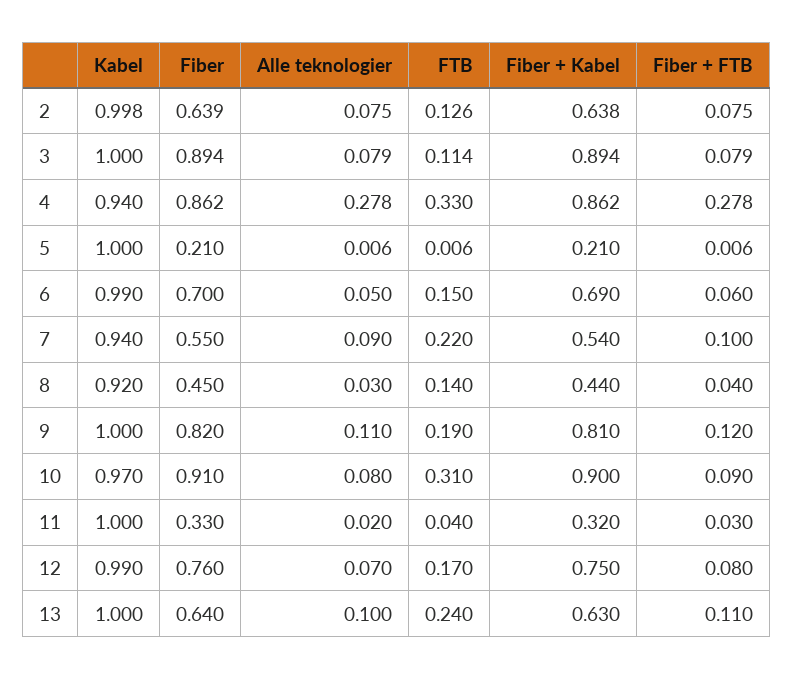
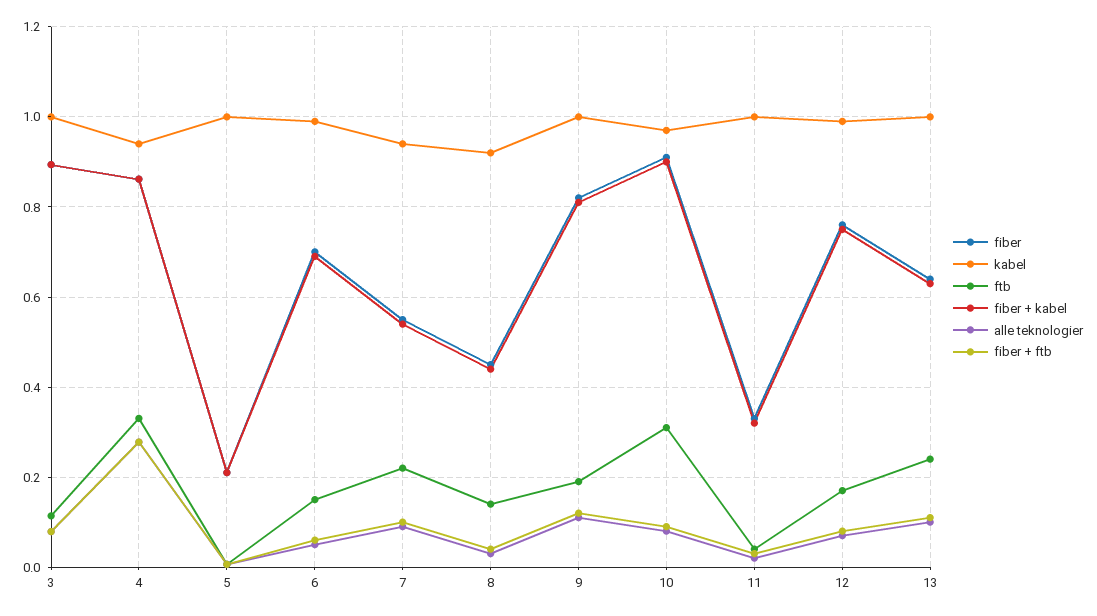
  {
    "Kabel": {
-     "2": 0.998,
      "3": 1,
      "4": 0.94,
      "5": 1,
      "6": 0.99,
      "7": 0.94,
      "8": 0.92,
      "9": 1,
      "10": 0.97,
      "11": 1,
      "12": 0.99,
      "13": 1
    },
    "Fiber": {
-     "2": 0.639,
      "3": 0.894,
      "4": 0.862,
      "5": 0.21,
      "6": 0.7,
      "7": 0.55,
      "8": 0.45,
      "9": 0.82,
      "10": 0.91,
      "11": 0.33,
      "12": 0.76,
      "13": 0.64
    },
    "Alle teknologier": {
-     "2": 0.075,
      "3": 0.079,
      "4": 0.278,
      "5": 0.006,
      "6": 0.05,
      "7": 0.09,
      "8": 0.03,
      "9": 0.11,
      "10": 0.08,
      "11": 0.02,
      "12": 0.07,
      "13": 0.1
    },
    "FTB": {
-     "2": 0.126,
      "3": 0.114,
      "4": 0.33,
      "5": 0.006,
      "6": 0.15,
      "7": 0.22,
      "8": 0.14,
      "9": 0.19,
      "10": 0.31,
      "11": 0.04,
      "12": 0.17,
      "13": 0.24
    },
    "Fiber + Kabel": {
-     "2": 0.638,
      "3": 0.894,
      "4": 0.862,
      "5": 0.21,
      "6": 0.69,
      "7": 0.54,
      "8": 0.44,
      "9": 0.81,
      "10": 0.9,
      "11": 0.32,
      "12": 0.75,
      "13": 0.63
    },
    "Fiber + FTB": {
-     "2": 0.075,
      "3": 0.079,
      "4": 0.278,
      "5": 0.006,
      "6": 0.06,
      "7": 0.1,
      "8": 0.04,
      "9": 0.12,
      "10": 0.09,
      "11": 0.03,
      "12": 0.08,
      "13": 0.11
    }
  }

